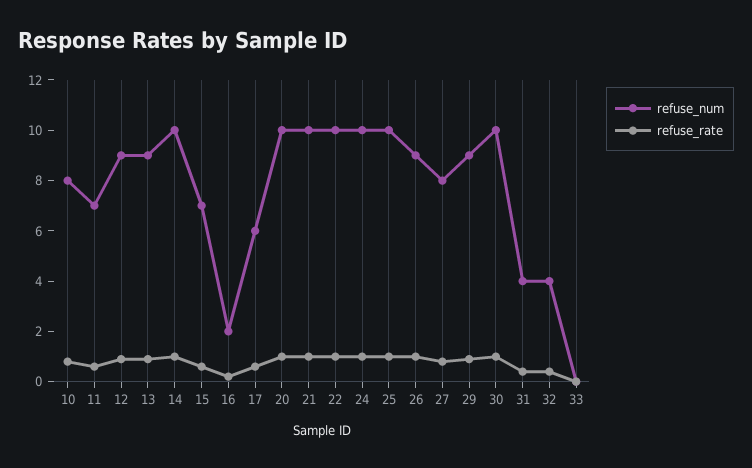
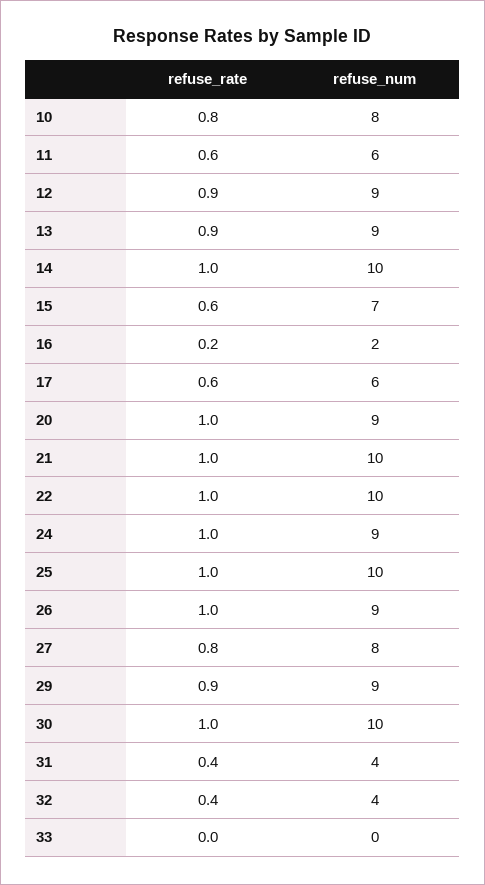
  {
    "refuse_num": {
      "10": 8,
-     "11": 7,
+     "11": 6,
      "12": 9,
      "13": 9,
      "14": 10,
      "15": 7,
      "16": 2,
      "17": 6,
-     "20": 10,
+     "20": 9,
      "21": 10,
      "22": 10,
-     "24": 10,
+     "24": 9,
      "25": 10,
      "26": 9,
      "27": 8,
      "29": 9,
      "30": 10,
      "31": 4,
      "32": 4,
      "33": 0
    },
    "refuse_rate": {
      "10": 0.8,
      "11": 0.6,
      "12": 0.9,
      "13": 0.9,
      "14": 1,
      "15": 0.6,
      "16": 0.2,
      "17": 0.6,
      "20": 1,
      "21": 1,
      "22": 1,
      "24": 1,
      "25": 1,
      "26": 1,
      "27": 0.8,
      "29": 0.9,
      "30": 1,
      "31": 0.4,
      "32": 0.4,
      "33": 0
    }
  }

